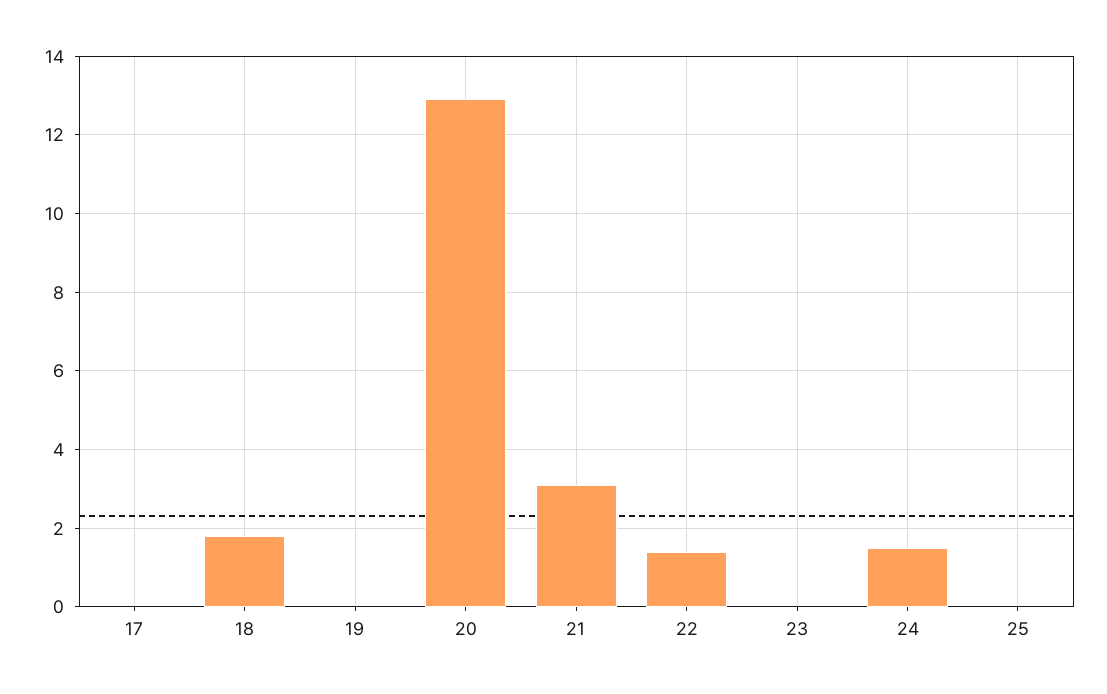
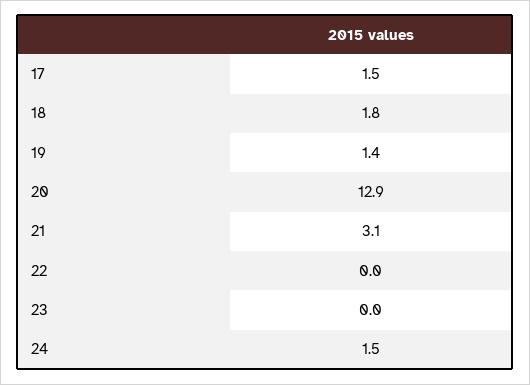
  {
-   "17": 0,
+   "17": 1.5,
    "18": 1.8,
-   "19": 0,
+   "19": 1.4,
    "20": 12.9,
    "21": 3.1,
-   "22": 1.5,
+   "22": 0,
    "23": 0,
-   "24": 1.5,
+   "24": 1.5
-   "25": 0
  }

